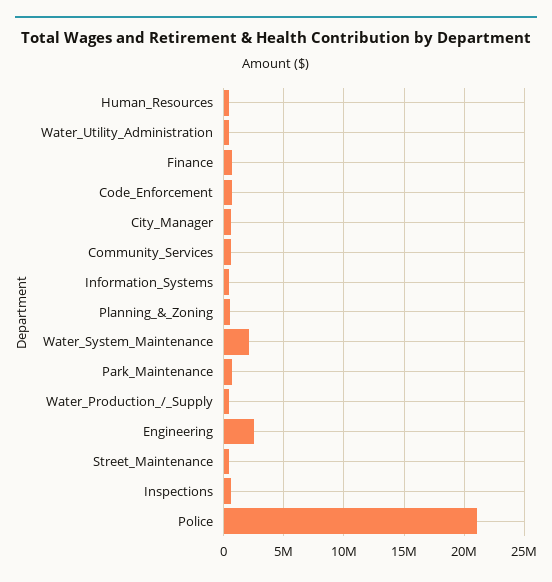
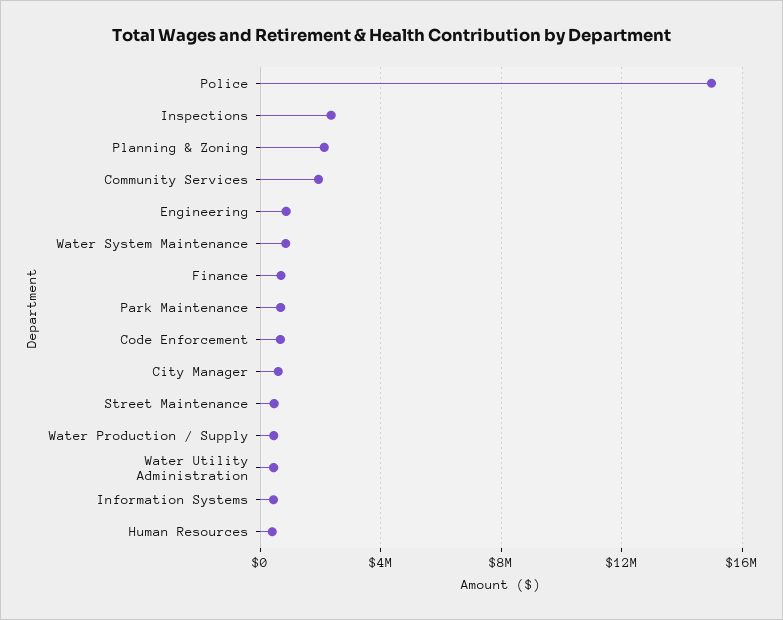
  {
    "Human_Resources": 500000,
    "Water_Utility_Administration": 500000,
    "Finance": 500000,
    "Code_Enforcement": 500000,
    "City_Manager": 500000,
-   "Community_Services": 500000,
+   "Community_Services": 2000000,
    "Information_Systems": 500000,
-   "Planning_&_Zoning": 500000,
+   "Planning_&_Zoning": 2000000,
-   "Water_System_Maintenance": 2000000,
+   "Water_System_Maintenance": 1000000,
    "Park_Maintenance": 500000,
    "Water_Production_/_Supply": 500000,
-   "Engineering": 2500000,
+   "Engineering": 1000000,
    "Street_Maintenance": 500000,
-   "Inspections": 500000,
+   "Inspections": 2500000,
-   "Police": 21000000
+   "Police": 15000000
  }

